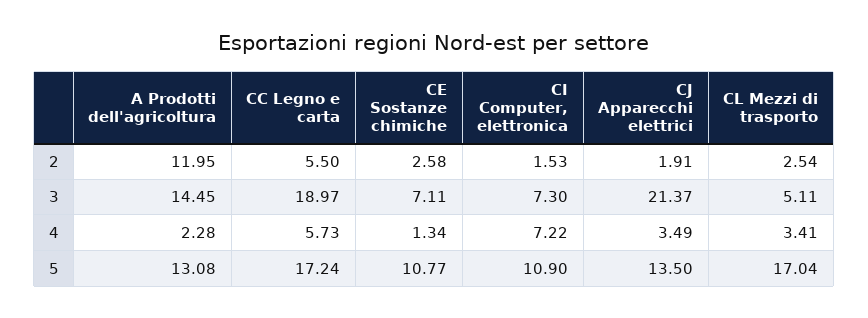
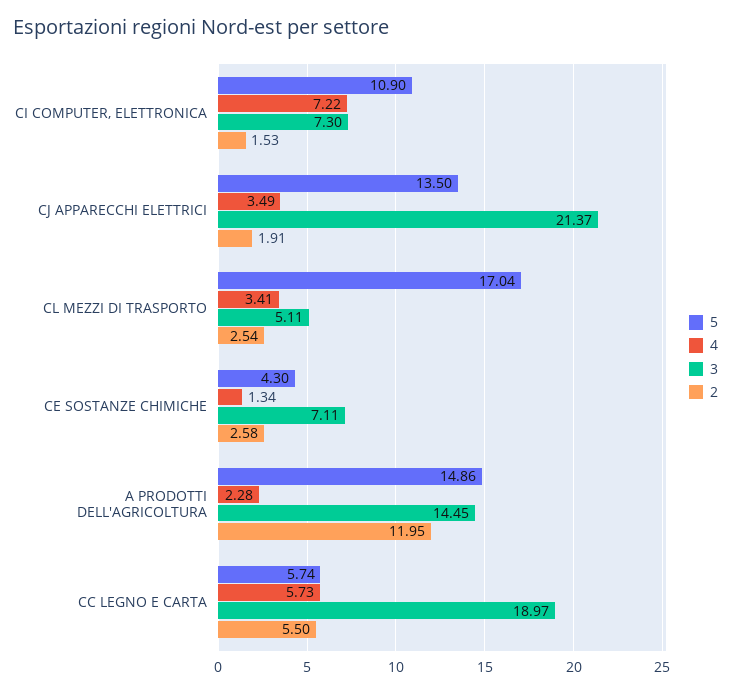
  {
    "2": {
      "A Prodotti dell'agricoltura": 11.95,
      "CC Legno e carta": 5.5,
      "CE Sostanze chimiche": 2.58,
      "CI Computer, elettronica": 1.53,
      "CJ Apparecchi elettrici": 1.91,
      "CL Mezzi di trasporto": 2.54
    },
    "3": {
      "A Prodotti dell'agricoltura": 14.45,
      "CC Legno e carta": 18.97,
      "CE Sostanze chimiche": 7.11,
      "CI Computer, elettronica": 7.3,
      "CJ Apparecchi elettrici": 21.37,
      "CL Mezzi di trasporto": 5.11
    },
    "4": {
      "A Prodotti dell'agricoltura": 2.28,
      "CC Legno e carta": 5.73,
      "CE Sostanze chimiche": 1.34,
      "CI Computer, elettronica": 7.22,
      "CJ Apparecchi elettrici": 3.49,
      "CL Mezzi di trasporto": 3.41
    },
    "5": {
-     "A Prodotti dell'agricoltura": 13.08,
+     "A Prodotti dell'agricoltura": 14.86,
-     "CC Legno e carta": 17.24,
+     "CC Legno e carta": 5.74,
-     "CE Sostanze chimiche": 10.77,
+     "CE Sostanze chimiche": 4.3,
      "CI Computer, elettronica": 10.9,
      "CJ Apparecchi elettrici": 13.5,
      "CL Mezzi di trasporto": 17.04
    }
  }

